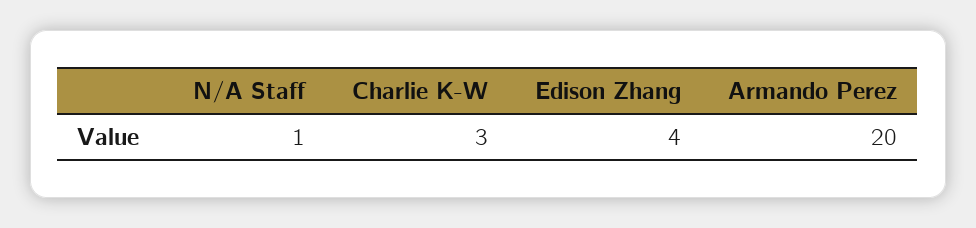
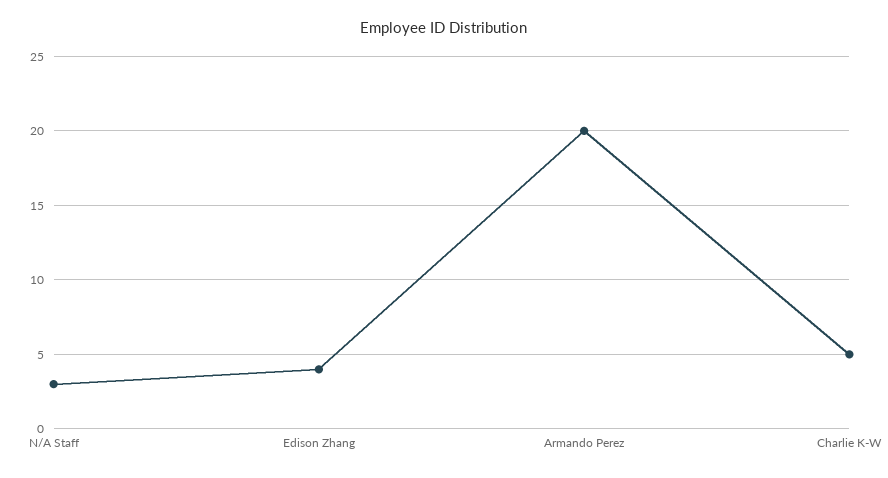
  {
-   "N/A Staff": 1,
+   "N/A Staff": 3,
-   "Charlie K-W": 3,
+   "Charlie K-W": 5,
    "Edison Zhang": 4,
    "Armando Perez": 20
  }

